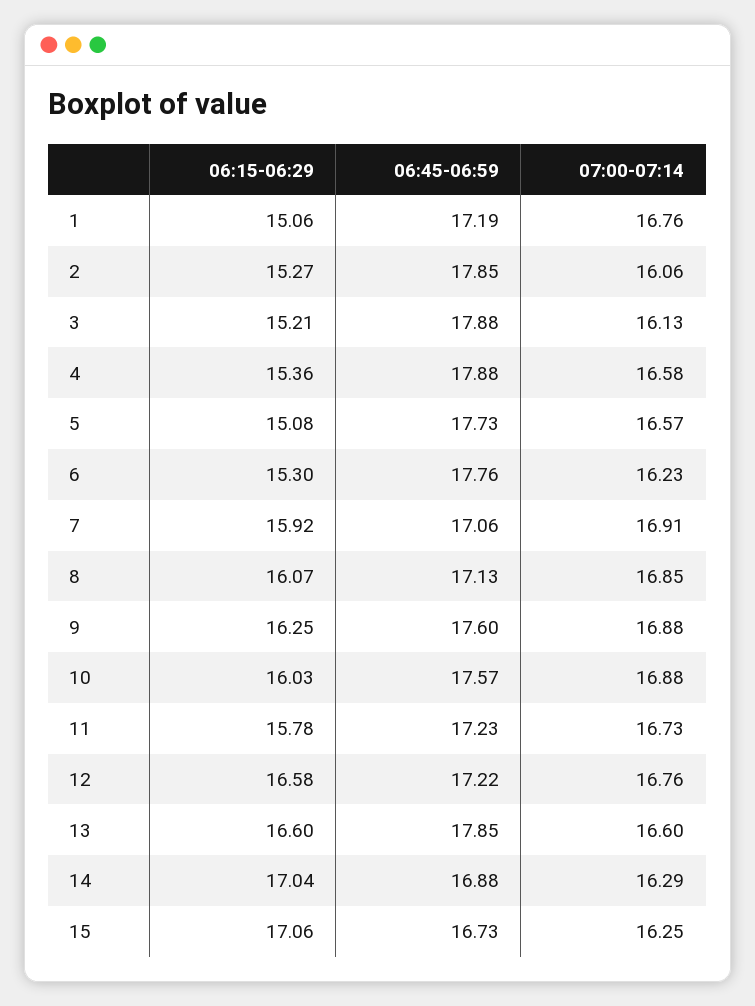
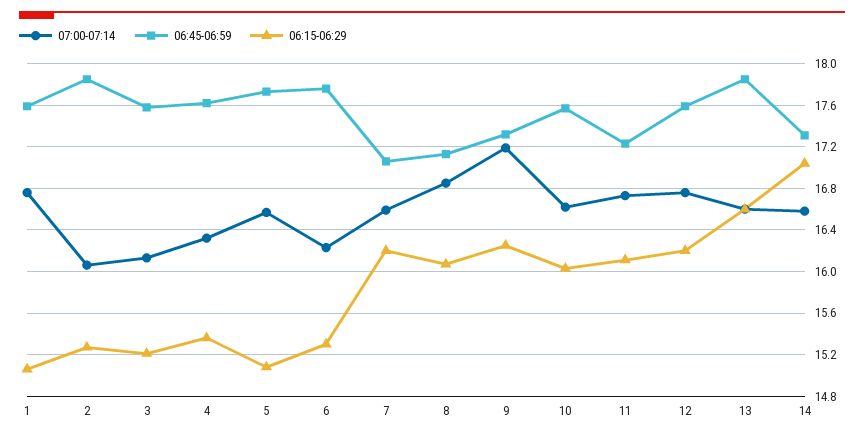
  {
    "06:15-06:29": {
      "1": 15.06,
      "2": 15.27,
      "3": 15.21,
      "4": 15.36,
      "5": 15.08,
      "6": 15.3,
-     "7": 15.92,
+     "7": 16.2,
      "8": 16.07,
      "9": 16.25,
      "10": 16.03,
-     "11": 15.78,
+     "11": 16.1,
-     "12": 16.58,
+     "12": 16.2,
      "13": 16.6,
-     "14": 17.04,
+     "14": 17.04
-     "15": 17.06
    },
    "06:45-06:59": {
-     "1": 17.19,
+     "1": 17.6,
      "2": 17.85,
-     "3": 17.88,
+     "3": 17.6,
-     "4": 17.88,
+     "4": 17.6,
      "5": 17.73,
      "6": 17.76,
      "7": 17.06,
      "8": 17.13,
-     "9": 17.6,
+     "9": 17.3,
      "10": 17.57,
      "11": 17.23,
-     "12": 17.22,
+     "12": 17.6,
      "13": 17.85,
-     "14": 16.88,
+     "14": 17.3
-     "15": 16.73
    },
    "07:00-07:14": {
      "1": 16.76,
      "2": 16.06,
      "3": 16.13,
-     "4": 16.58,
+     "4": 16.3,
      "5": 16.57,
      "6": 16.23,
-     "7": 16.91,
+     "7": 16.6,
      "8": 16.85,
-     "9": 16.88,
+     "9": 17.2,
-     "10": 16.88,
+     "10": 16.6,
      "11": 16.73,
      "12": 16.76,
      "13": 16.6,
-     "14": 16.29,
+     "14": 16.6
-     "15": 16.25
    }
  }

